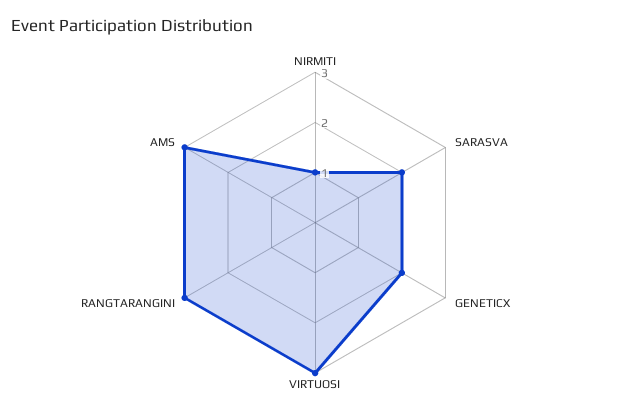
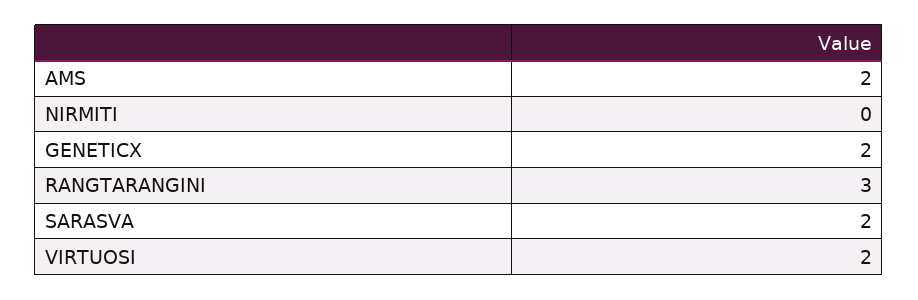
  {
-   "NIRMITI": 1,
+   "NIRMITI": 0,
    "SARASVA": 2,
    "GENETICX": 2,
-   "VIRTUOSI": 3,
+   "VIRTUOSI": 2,
    "RANGTARANGINI": 3,
-   "AMS": 3
+   "AMS": 2
  }

